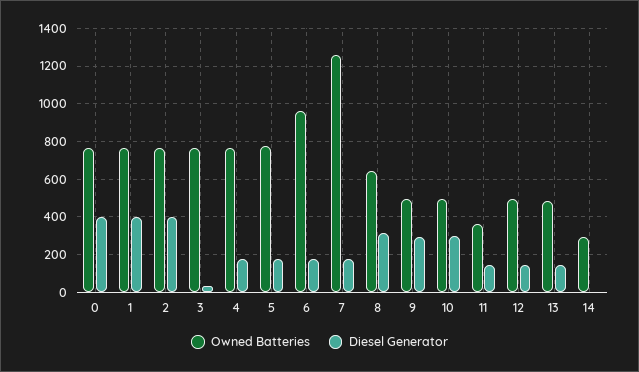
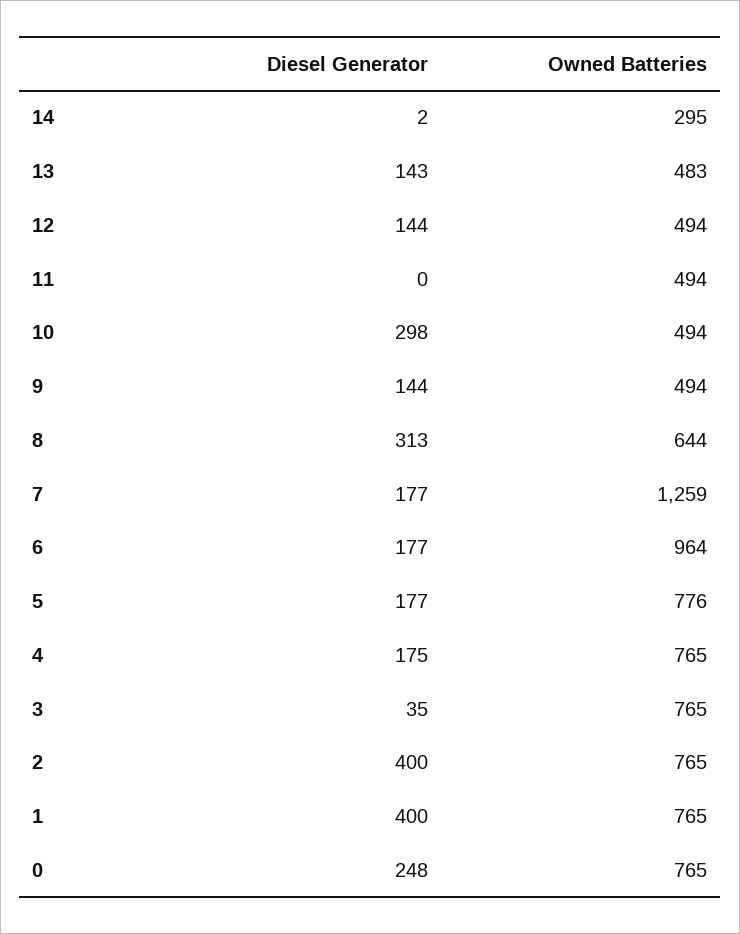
  {
    "Owned Batteries": {
      "0": 765,
      "1": 765,
      "2": 765,
      "3": 765,
      "4": 765,
      "5": 776,
      "6": 964,
      "7": 1259,
      "8": 644,
      "9": 494,
      "10": 494,
-     "11": 350,
+     "11": 494,
      "12": 494,
      "13": 483,
      "14": 295
    },
    "Diesel Generator": {
-     "0": 400,
+     "0": 248,
      "1": 400,
      "2": 400,
      "3": 35,
      "4": 175,
      "5": 177,
      "6": 177,
      "7": 177,
      "8": 313,
-     "9": 300,
+     "9": 144,
      "10": 298,
-     "11": 150,
+     "11": 0,
      "12": 144,
      "13": 143,
      "14": 2
    }
  }

